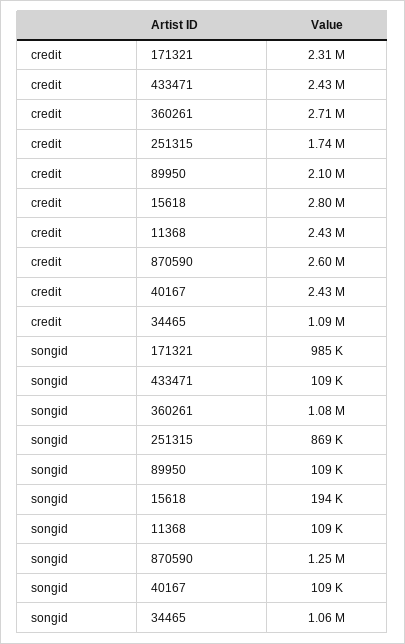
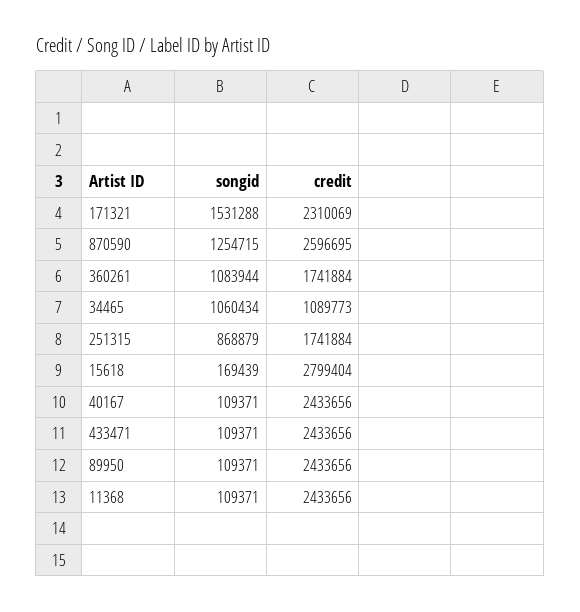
  {
    "credit": {
      "171321": 2310069,
      "433471": 2433656,
-     "360261": 2710000,
+     "360261": 1741884,
      "251315": 1741884,
-     "89950": 2100000,
+     "89950": 2433656,
      "15618": 2799404,
      "11368": 2433656,
      "870590": 2596695,
      "40167": 2433656,
      "34465": 1089773
    },
    "songid": {
-     "171321": 985000,
+     "171321": 1531288,
      "433471": 109371,
      "360261": 1083944,
      "251315": 868879,
      "89950": 109371,
-     "15618": 194000,
+     "15618": 169439,
      "11368": 109371,
      "870590": 1254715,
      "40167": 109371,
      "34465": 1060434
    }
  }

